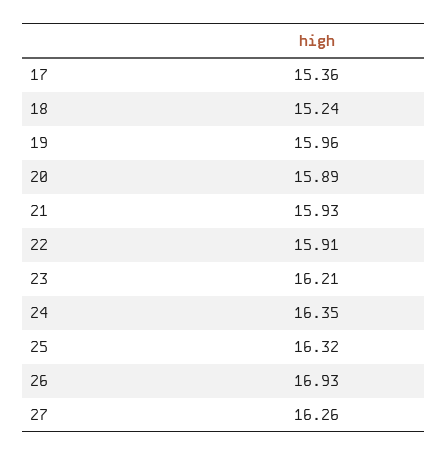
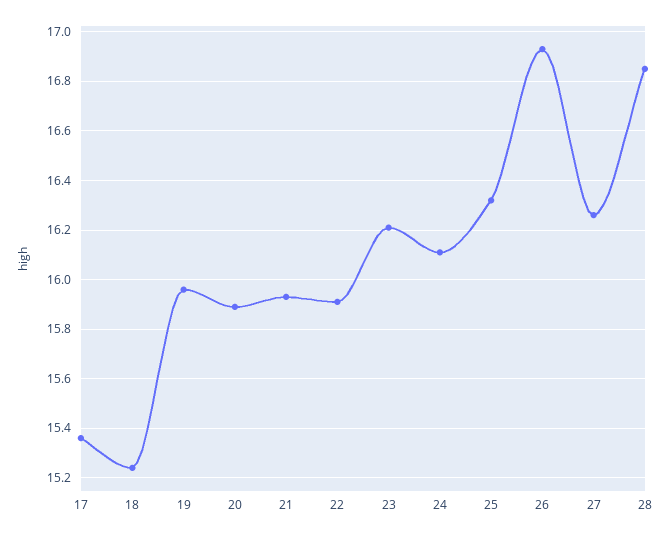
  {
    "17": 15.36,
    "18": 15.24,
    "19": 15.96,
    "20": 15.89,
    "21": 15.93,
    "22": 15.91,
    "23": 16.21,
-   "24": 16.35,
+   "24": 16.1,
    "25": 16.32,
    "26": 16.93,
-   "27": 16.26
+   "27": 16.26,
+   "28": 16.85
  }

